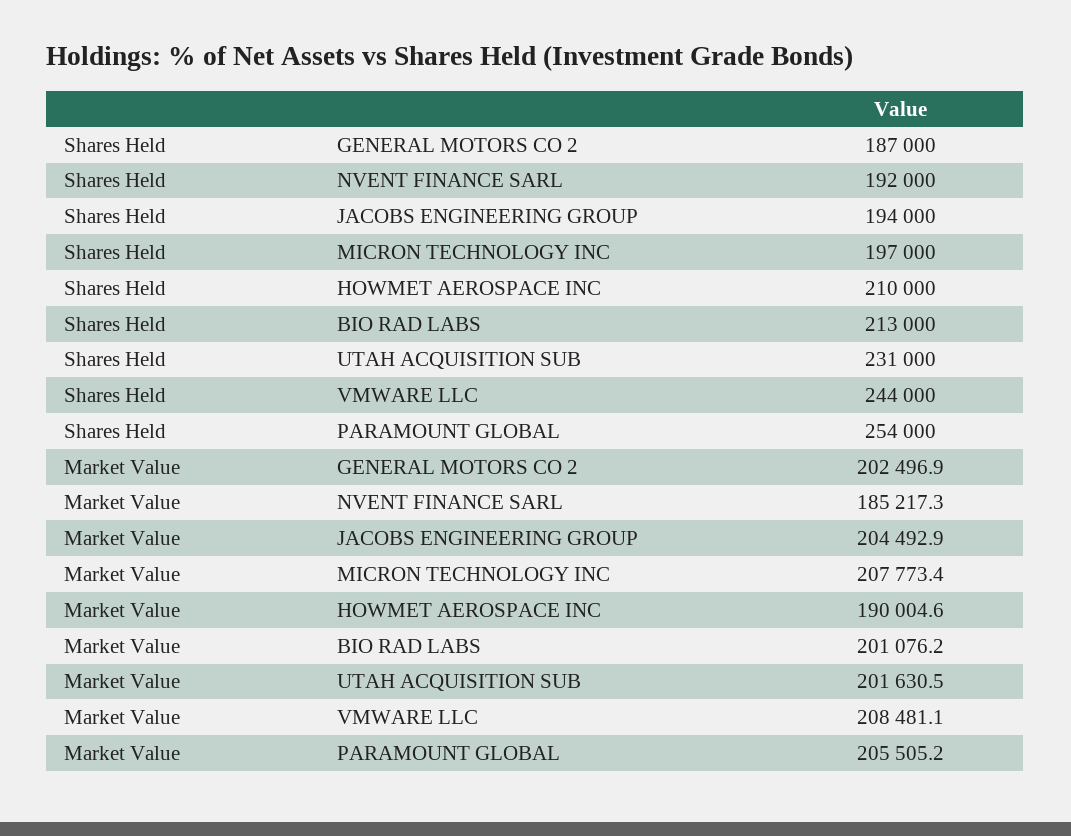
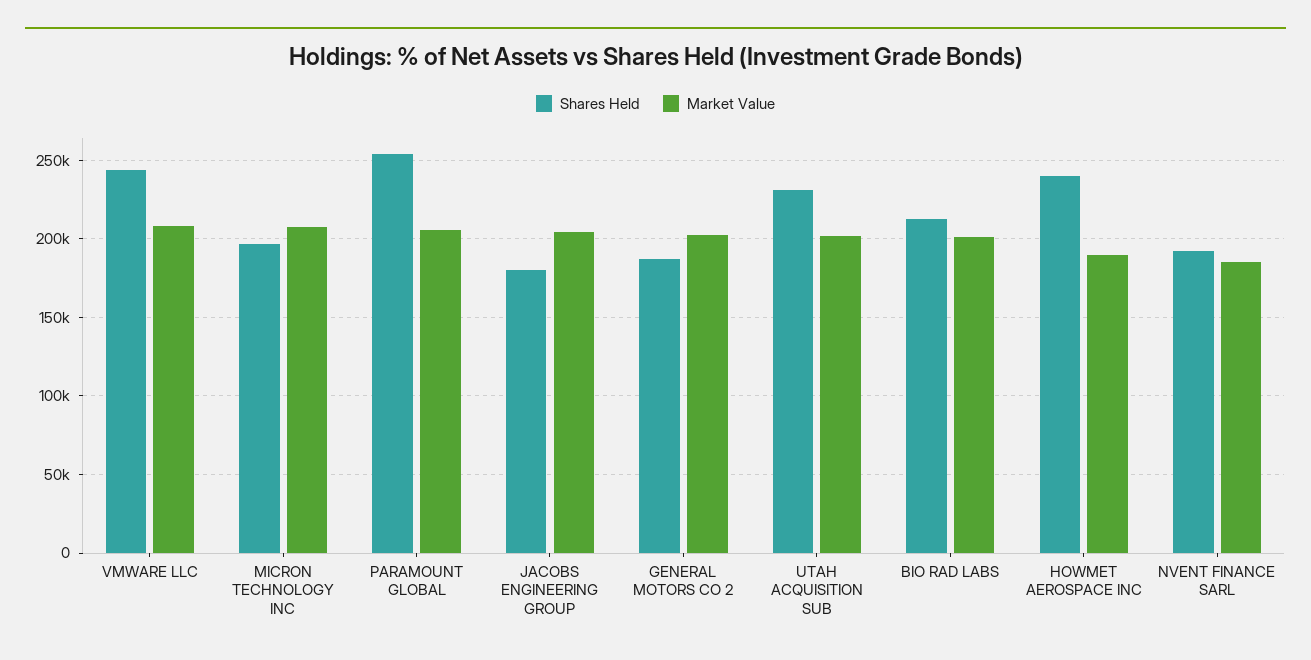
  {
    "Shares Held": {
      "GENERAL MOTORS CO 2": 187000,
      "NVENT FINANCE SARL": 192000,
-     "JACOBS ENGINEERING GROUP": 194000,
+     "JACOBS ENGINEERING GROUP": 180000,
      "MICRON TECHNOLOGY INC": 197000,
-     "HOWMET AEROSPACE INC": 210000,
+     "HOWMET AEROSPACE INC": 240000,
      "BIO RAD LABS": 213000,
      "UTAH ACQUISITION SUB": 231000,
      "VMWARE LLC": 244000,
      "PARAMOUNT GLOBAL": 254000
    },
    "Market Value": {
      "GENERAL MOTORS CO 2": 202496.9,
      "NVENT FINANCE SARL": 185217.3,
      "JACOBS ENGINEERING GROUP": 204492.9,
      "MICRON TECHNOLOGY INC": 207773.4,
      "HOWMET AEROSPACE INC": 190004.6,
      "BIO RAD LABS": 201076.2,
      "UTAH ACQUISITION SUB": 201630.5,
      "VMWARE LLC": 208481.1,
      "PARAMOUNT GLOBAL": 205505.2
    }
  }

